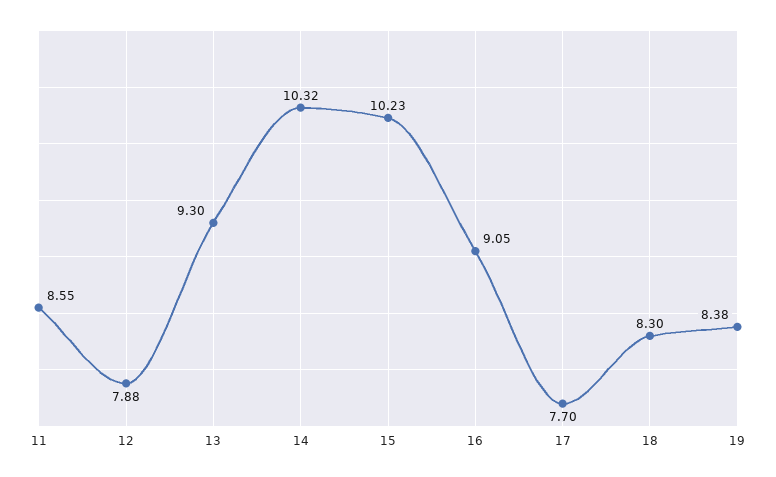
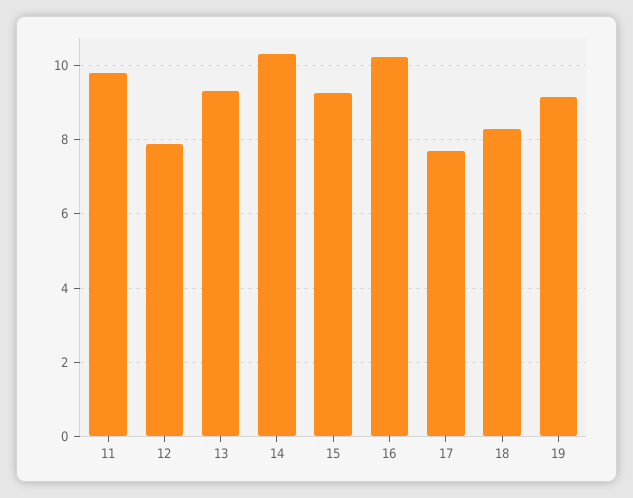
  {
-   "11": 8.55,
+   "11": 9.8,
    "12": 7.88,
    "13": 9.3,
    "14": 10.32,
-   "15": 10.23,
+   "15": 9.2,
-   "16": 9.05,
+   "16": 10.2,
    "17": 7.7,
    "18": 8.3,
-   "19": 8.38
+   "19": 9.2
  }

